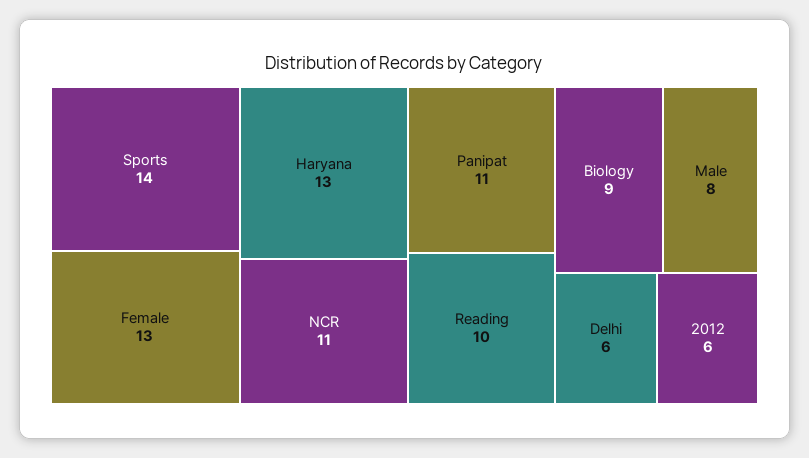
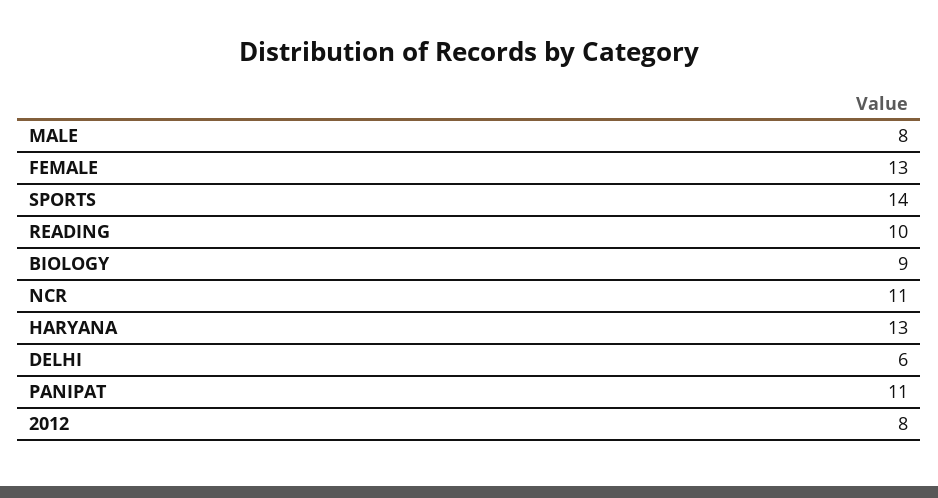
  {
    "Sports": 14,
    "Female": 13,
    "Haryana": 13,
    "NCR": 11,
    "Panipat": 11,
    "Reading": 10,
    "Biology": 9,
    "Male": 8,
    "Delhi": 6,
-   "2012": 6
+   "2012": 8
  }

